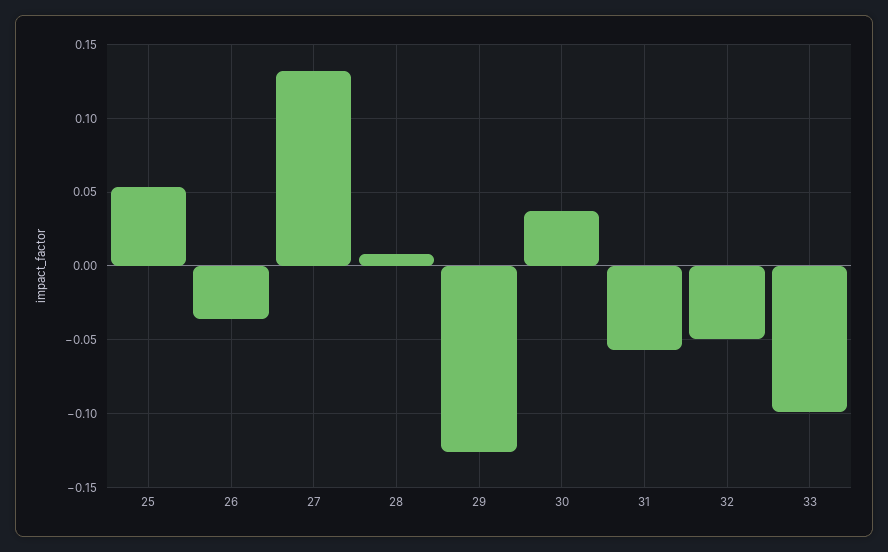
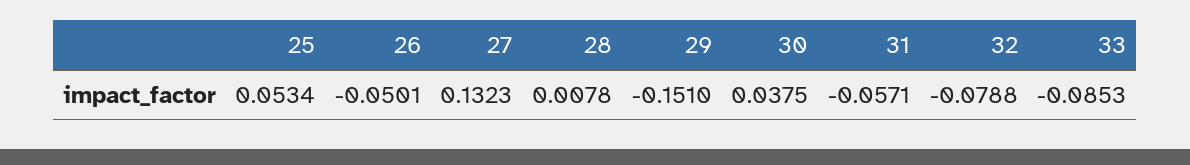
  {
    "25": 0.0534,
-   "26": -0.035,
+   "26": -0.0501,
    "27": 0.1323,
    "28": 0.0078,
-   "29": -0.125,
+   "29": -0.151,
    "30": 0.0375,
    "31": -0.0571,
-   "32": -0.05,
+   "32": -0.0788,
-   "33": -0.1
+   "33": -0.0853
  }

